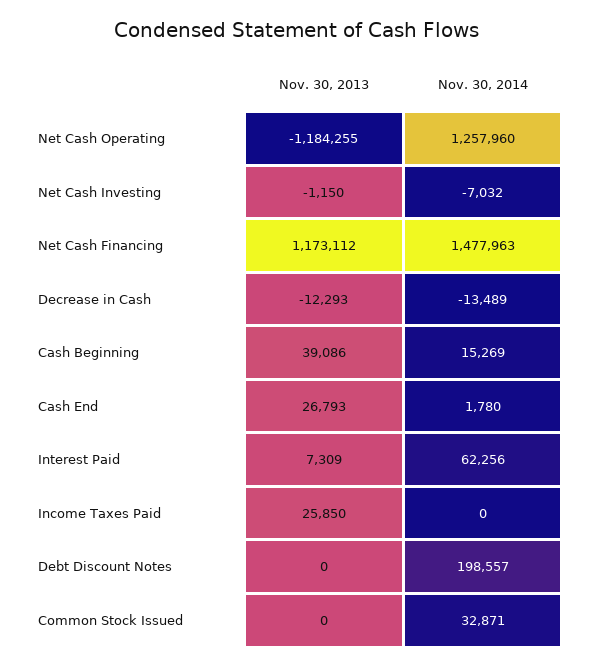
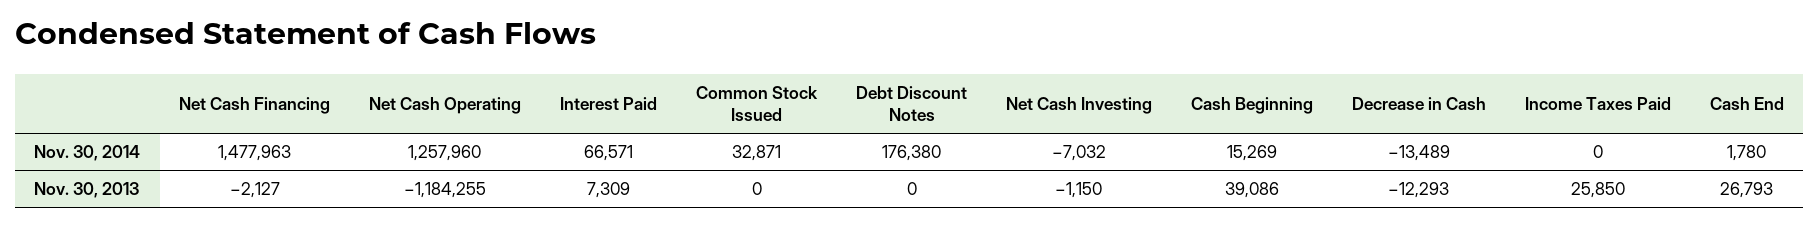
  {
    "Nov. 30, 2013": {
      "Net Cash Operating": -1184255,
      "Net Cash Investing": -1150,
-     "Net Cash Financing": 1173112,
+     "Net Cash Financing": -2127,
      "Decrease in Cash": -12293,
      "Cash Beginning": 39086,
      "Cash End": 26793,
      "Interest Paid": 7309,
      "Income Taxes Paid": 25850,
      "Debt Discount Notes": 0,
      "Common Stock Issued": 0
    },
    "Nov. 30, 2014": {
      "Net Cash Operating": 1257960,
      "Net Cash Investing": -7032,
      "Net Cash Financing": 1477963,
      "Decrease in Cash": -13489,
      "Cash Beginning": 15269,
      "Cash End": 1780,
-     "Interest Paid": 62256,
+     "Interest Paid": 66571,
      "Income Taxes Paid": 0,
-     "Debt Discount Notes": 198557,
+     "Debt Discount Notes": 176380,
      "Common Stock Issued": 32871
    }
  }

